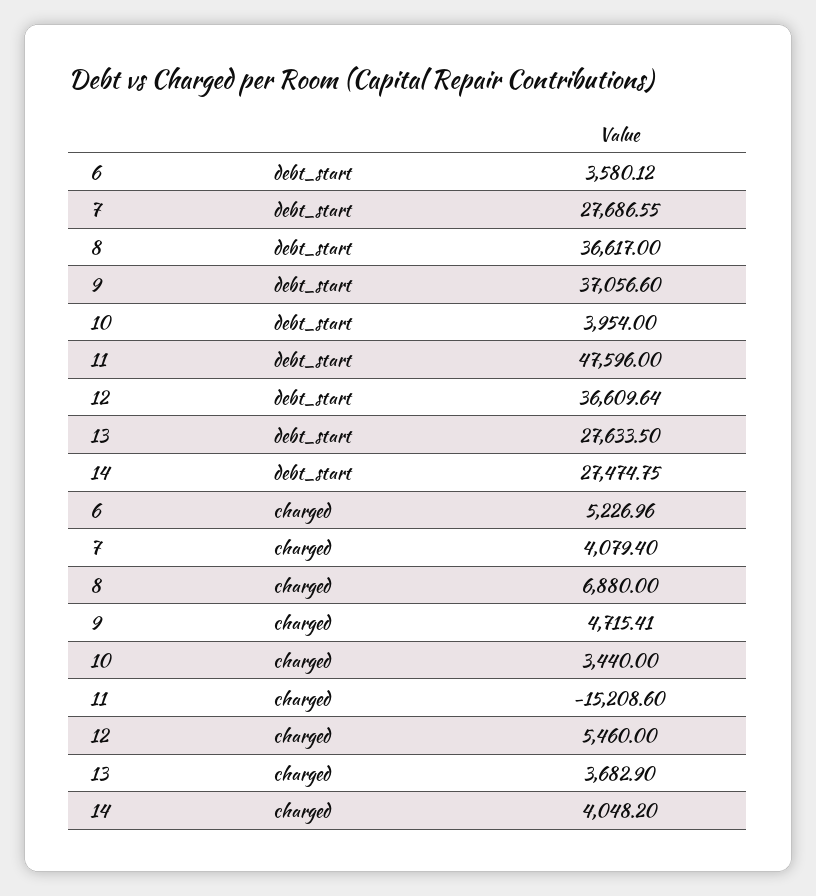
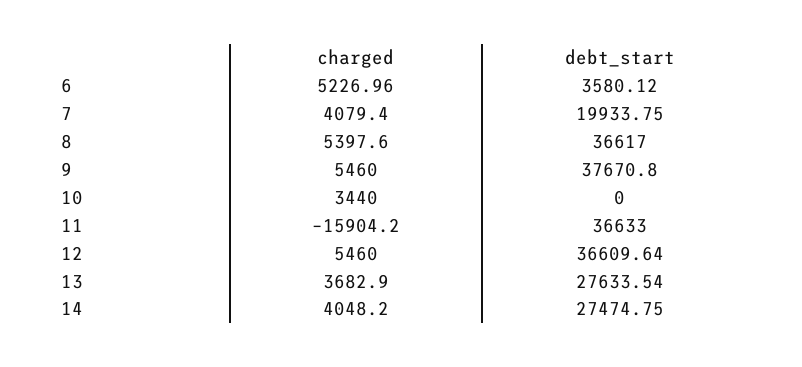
  {
    "6": {
      "debt_start": 3580.12,
      "charged": 5226.96
    },
    "7": {
-     "debt_start": 27686.55,
+     "debt_start": 19933.75,
      "charged": 4079.4
    },
    "8": {
      "debt_start": 36617,
-     "charged": 6880
+     "charged": 5397.6
    },
    "9": {
-     "debt_start": 37056.6,
+     "debt_start": 37670.8,
-     "charged": 4715.41
+     "charged": 5460
    },
    "10": {
-     "debt_start": 3954,
+     "debt_start": 0,
      "charged": 3440
    },
    "11": {
-     "debt_start": 47596,
+     "debt_start": 36633,
-     "charged": -15208.6
+     "charged": -15904.2
    },
    "12": {
      "debt_start": 36609.64,
      "charged": 5460
    },
    "13": {
-     "debt_start": 27633.5,
+     "debt_start": 27633.54,
      "charged": 3682.9
    },
    "14": {
      "debt_start": 27474.75,
      "charged": 4048.2
    }
  }

